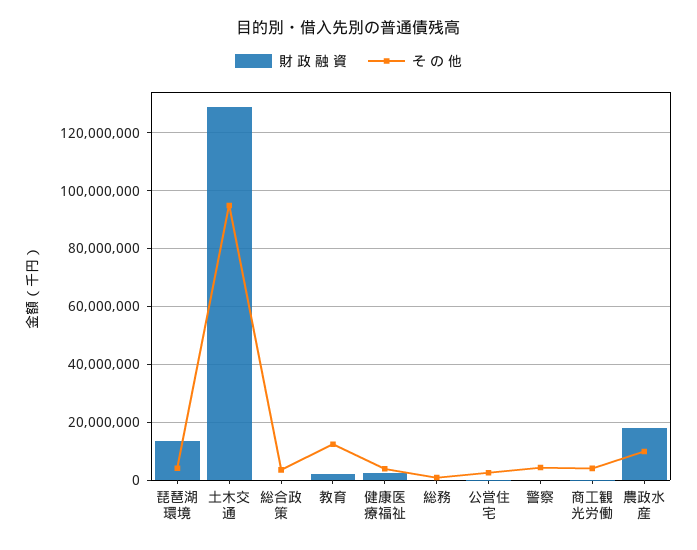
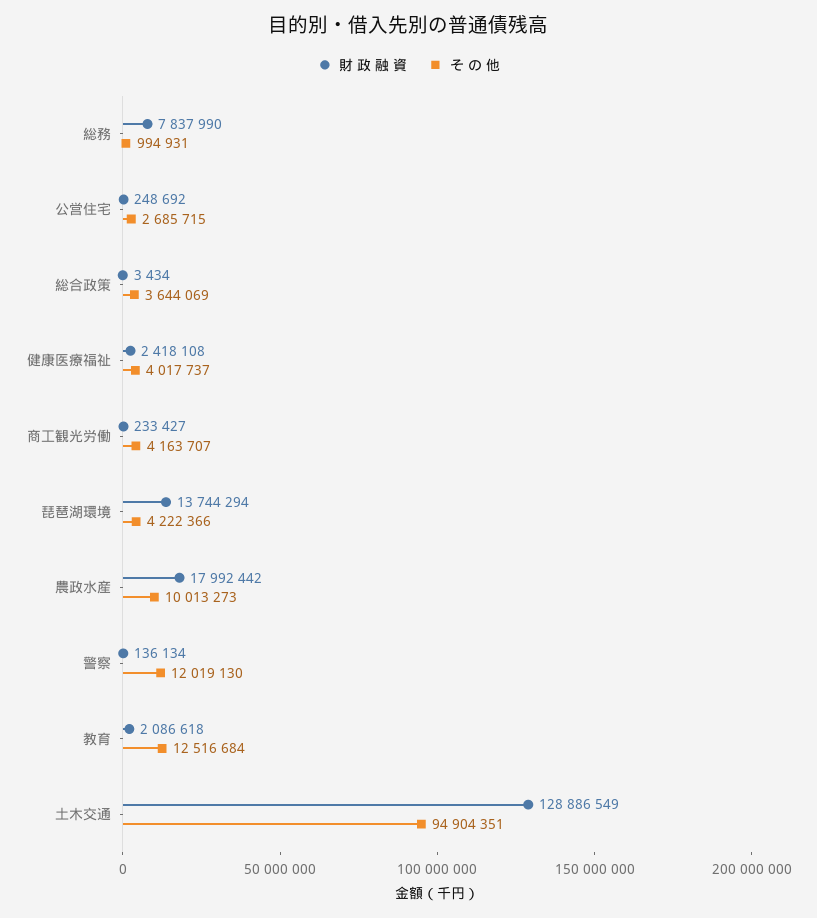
  {
    "財 政 融 資": {
      "琵琶湖環境": 13744294,
      "土木交通": 128886549,
      "総合政策": 3434,
      "教育": 2086618,
      "健康医療福祉": 2418108,
-     "総務": 0,
+     "総務": 7837990,
      "公営住宅": 248692,
      "警察": 136134,
      "商工観光労働": 233427,
      "農政水産": 17992442
    },
    "そ の 他": {
      "琵琶湖環境": 4222366,
      "土木交通": 94904351,
      "総合政策": 3644069,
      "教育": 12516684,
      "健康医療福祉": 4017737,
      "総務": 994931,
      "公営住宅": 2685715,
-     "警察": 5000000,
+     "警察": 12019130,
      "商工観光労働": 4163707,
      "農政水産": 10013273
    }
  }

